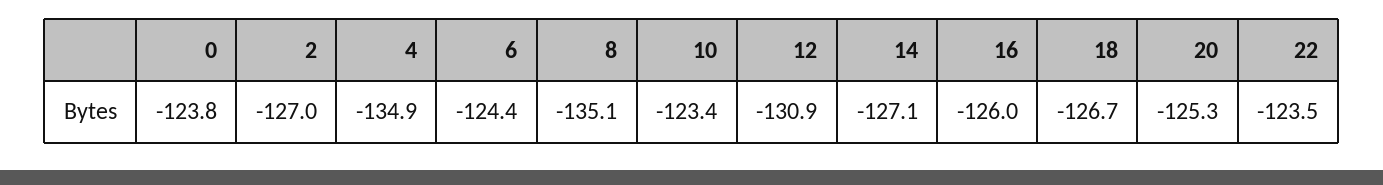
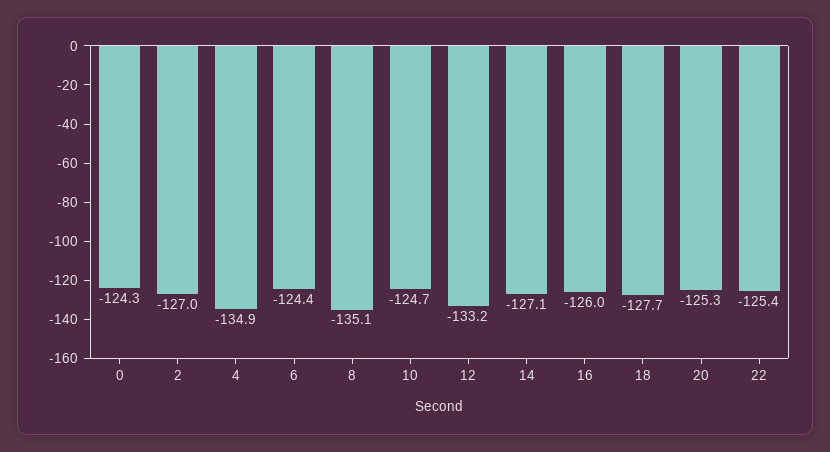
  {
-   "0": -123.8,
+   "0": -124.3,
    "2": -127,
    "4": -134.9,
    "6": -124.4,
    "8": -135.1,
-   "10": -123.4,
+   "10": -124.7,
-   "12": -130.9,
+   "12": -133.2,
    "14": -127.1,
    "16": -126,
-   "18": -126.7,
+   "18": -127.7,
    "20": -125.3,
-   "22": -123.5
+   "22": -125.4
  }

